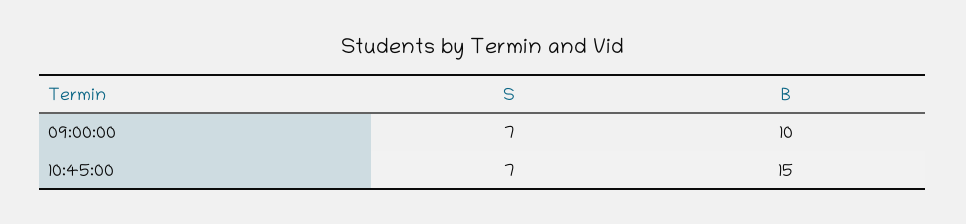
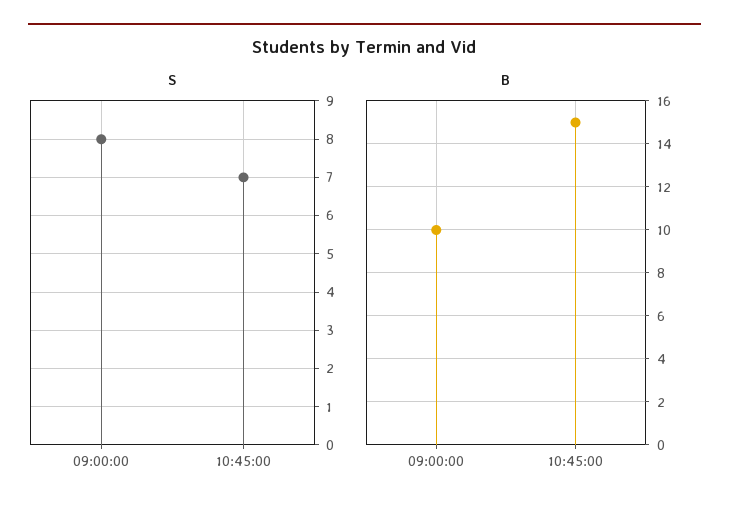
  {
    "S": {
-     "09:00:00": 7,
+     "09:00:00": 8,
      "10:45:00": 7
    },
    "B": {
      "09:00:00": 10,
      "10:45:00": 15
    }
  }

